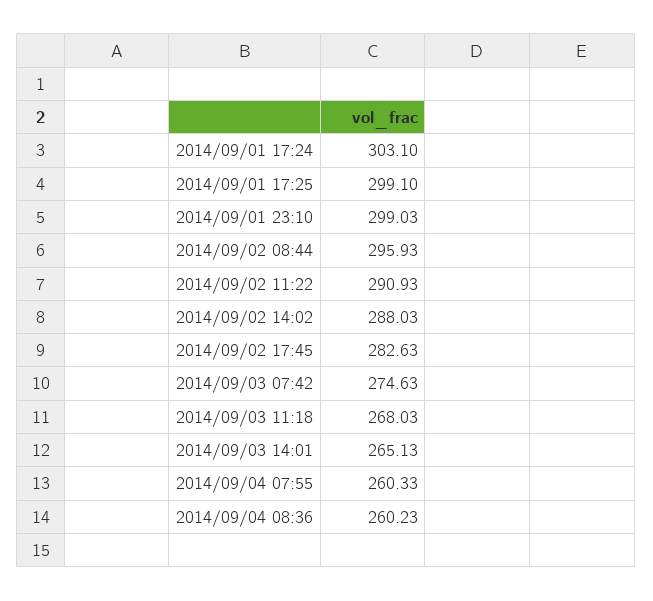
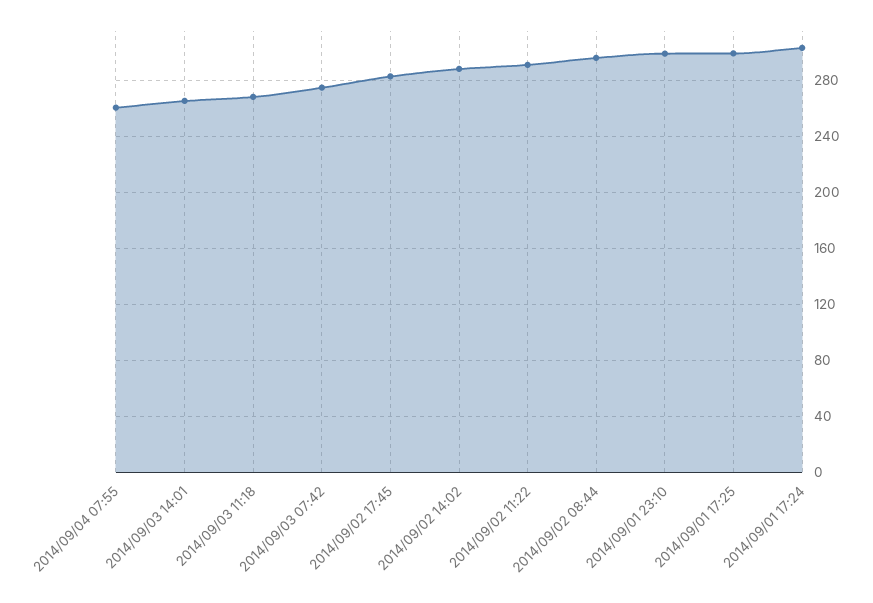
  {
    "2014/09/01 17:24": 303.1,
    "2014/09/01 17:25": 299.1,
    "2014/09/01 23:10": 299.03,
    "2014/09/02 08:44": 295.93,
    "2014/09/02 11:22": 290.93,
    "2014/09/02 14:02": 288.03,
    "2014/09/02 17:45": 282.63,
    "2014/09/03 07:42": 274.63,
    "2014/09/03 11:18": 268.03,
    "2014/09/03 14:01": 265.13,
-   "2014/09/04 07:55": 260.33,
+   "2014/09/04 07:55": 260.33
-   "2014/09/04 08:36": 260.23
  }

